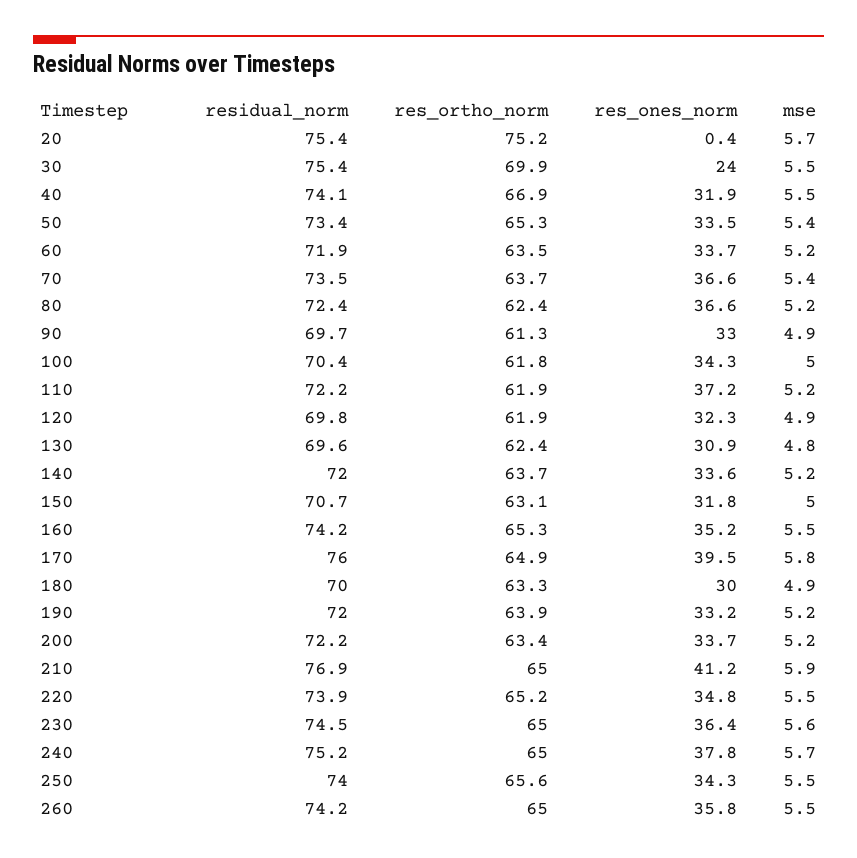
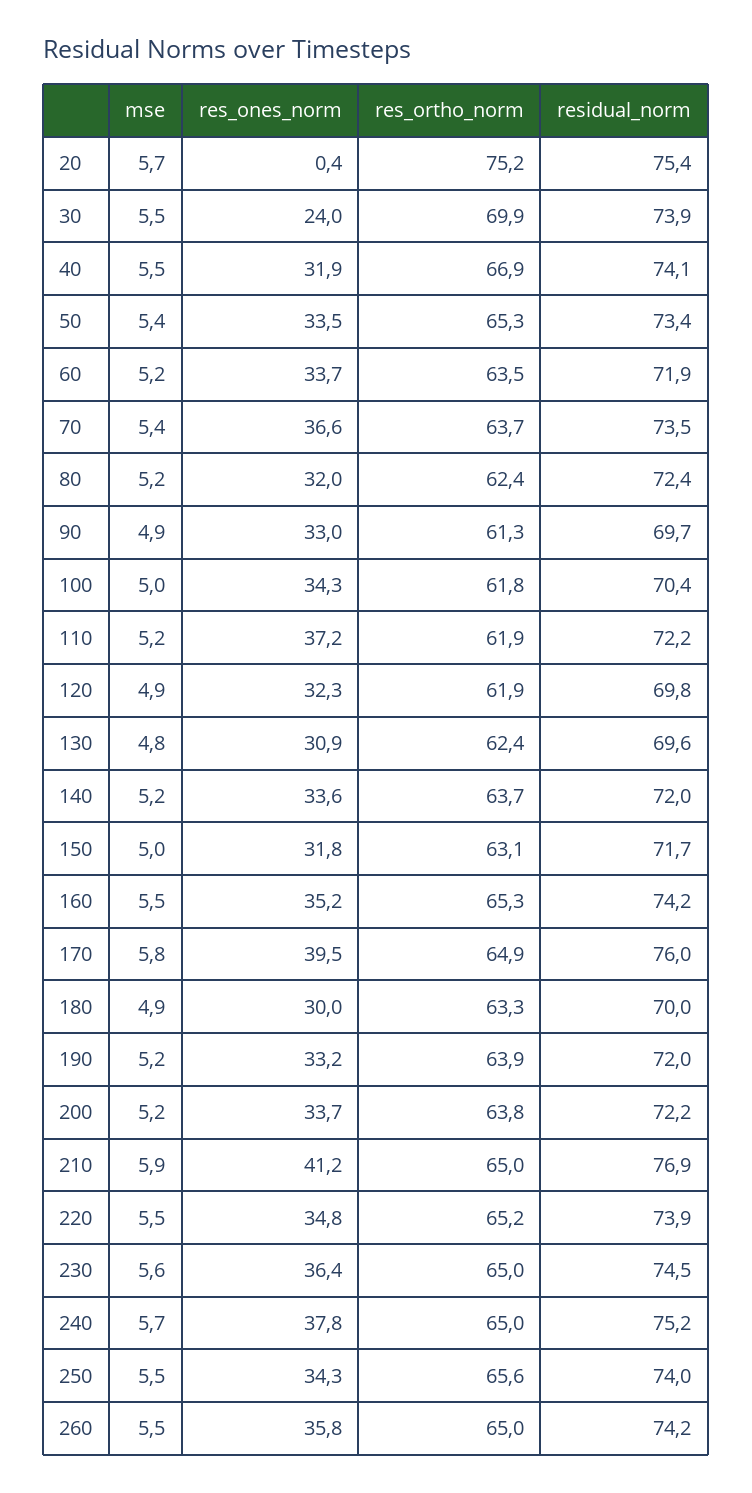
  {
    "residual_norm": {
      "20": 75.4,
-     "30": 75.4,
+     "30": 73.9,
      "40": 74.1,
      "50": 73.4,
      "60": 71.9,
      "70": 73.5,
      "80": 72.4,
      "90": 69.7,
      "100": 70.4,
      "110": 72.2,
      "120": 69.8,
      "130": 69.6,
      "140": 72,
-     "150": 70.7,
+     "150": 71.7,
      "160": 74.2,
      "170": 76,
      "180": 70,
      "190": 72,
      "200": 72.2,
      "210": 76.9,
      "220": 73.9,
      "230": 74.5,
      "240": 75.2,
      "250": 74,
      "260": 74.2
    },
    "res_ortho_norm": {
      "20": 75.2,
      "30": 69.9,
      "40": 66.9,
      "50": 65.3,
      "60": 63.5,
      "70": 63.7,
      "80": 62.4,
      "90": 61.3,
      "100": 61.8,
      "110": 61.9,
      "120": 61.9,
      "130": 62.4,
      "140": 63.7,
      "150": 63.1,
      "160": 65.3,
      "170": 64.9,
      "180": 63.3,
      "190": 63.9,
-     "200": 63.4,
+     "200": 63.8,
      "210": 65,
      "220": 65.2,
      "230": 65,
      "240": 65,
      "250": 65.6,
      "260": 65
    },
    "res_ones_norm": {
      "20": 0.4,
      "30": 24,
      "40": 31.9,
      "50": 33.5,
      "60": 33.7,
      "70": 36.6,
-     "80": 36.6,
+     "80": 32,
      "90": 33,
      "100": 34.3,
      "110": 37.2,
      "120": 32.3,
      "130": 30.9,
      "140": 33.6,
      "150": 31.8,
      "160": 35.2,
      "170": 39.5,
      "180": 30,
      "190": 33.2,
      "200": 33.7,
      "210": 41.2,
      "220": 34.8,
      "230": 36.4,
      "240": 37.8,
      "250": 34.3,
      "260": 35.8
    },
    "mse": {
      "20": 5.7,
      "30": 5.5,
      "40": 5.5,
      "50": 5.4,
      "60": 5.2,
      "70": 5.4,
      "80": 5.2,
      "90": 4.9,
      "100": 5,
      "110": 5.2,
      "120": 4.9,
      "130": 4.8,
      "140": 5.2,
      "150": 5,
      "160": 5.5,
      "170": 5.8,
      "180": 4.9,
      "190": 5.2,
      "200": 5.2,
      "210": 5.9,
      "220": 5.5,
      "230": 5.6,
      "240": 5.7,
      "250": 5.5,
      "260": 5.5
    }
  }

